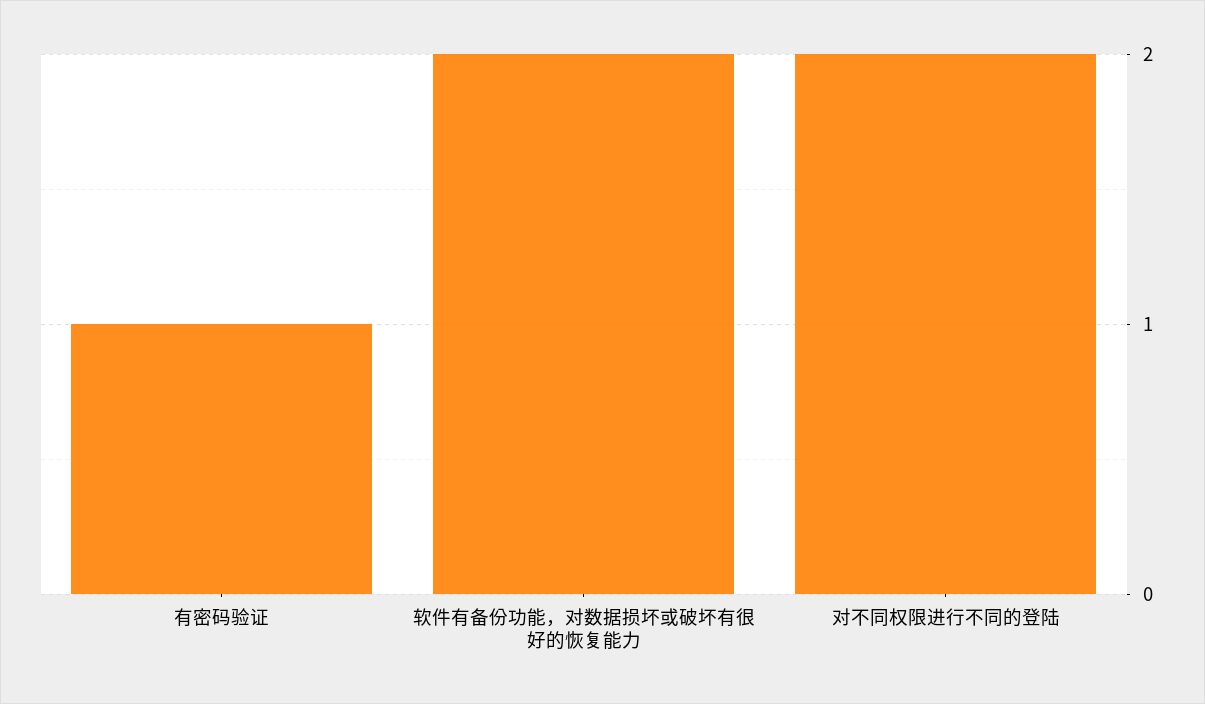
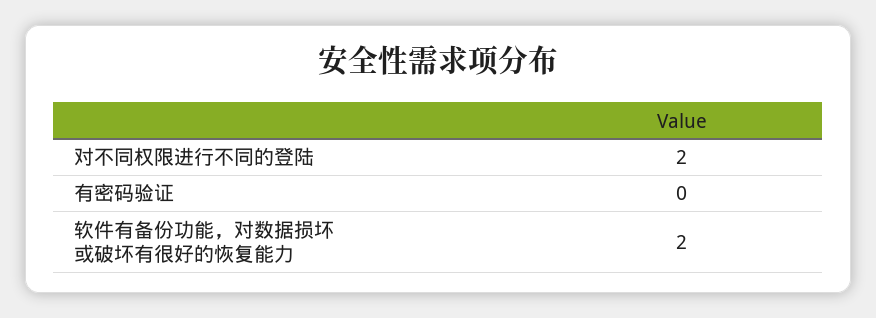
  {
-   "有密码验证": 1,
+   "有密码验证": 0,
    "软件有备份功能，对数据损坏或破坏有很好的恢复能力": 2,
    "对不同权限进行不同的登陆": 2
  }

